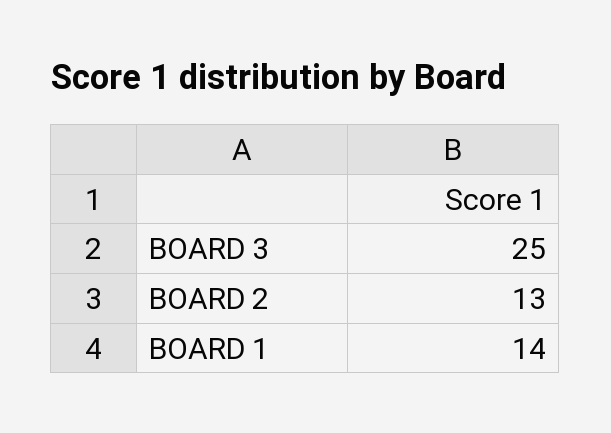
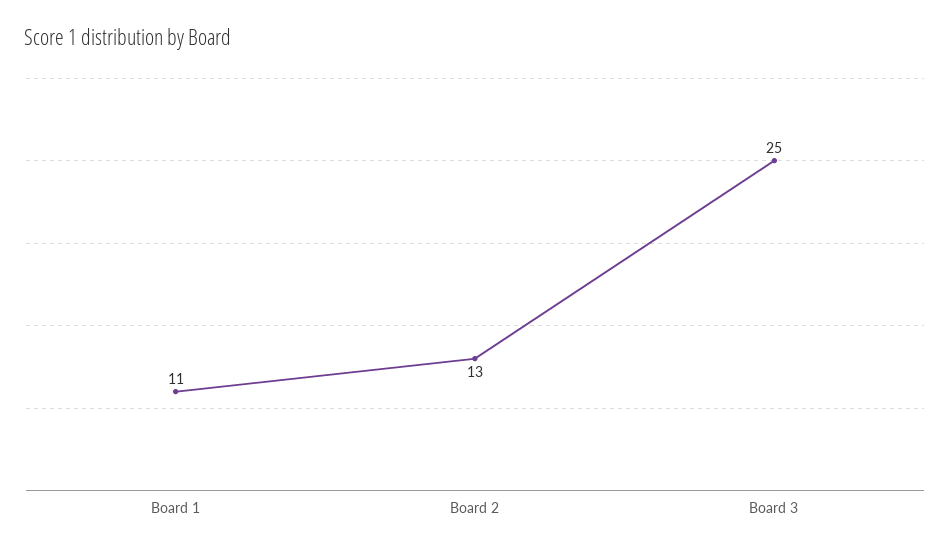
  {
    "BOARD 3": 25,
    "BOARD 2": 13,
-   "BOARD 1": 14
+   "BOARD 1": 11
  }

